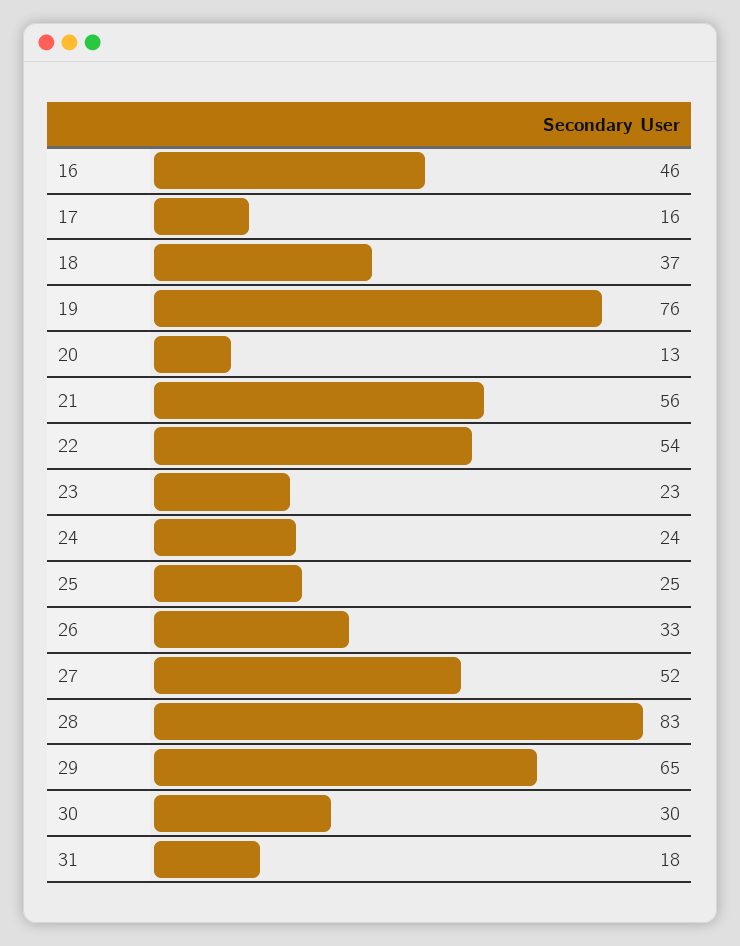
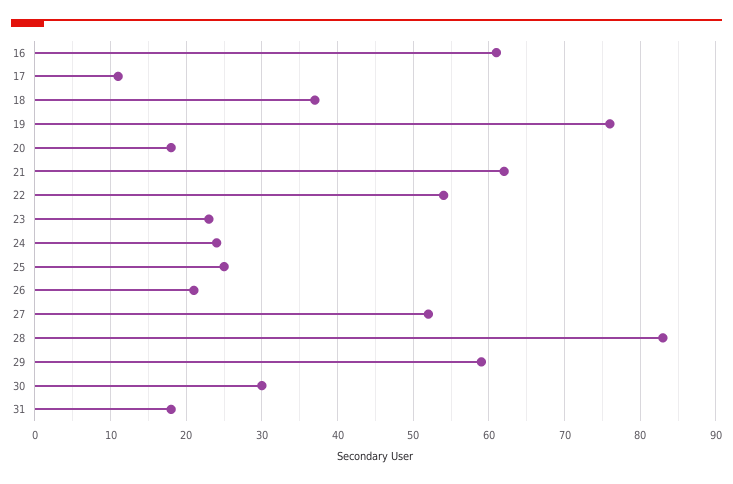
  {
-   "16": 46,
+   "16": 61,
-   "17": 16,
+   "17": 11,
    "18": 37,
    "19": 76,
-   "20": 13,
+   "20": 18,
-   "21": 56,
+   "21": 62,
    "22": 54,
    "23": 23,
    "24": 24,
    "25": 25,
-   "26": 33,
+   "26": 21,
    "27": 52,
    "28": 83,
-   "29": 65,
+   "29": 59,
    "30": 30,
    "31": 18
  }

